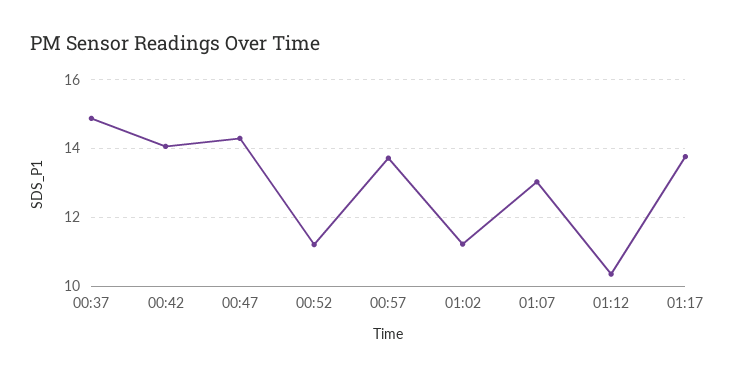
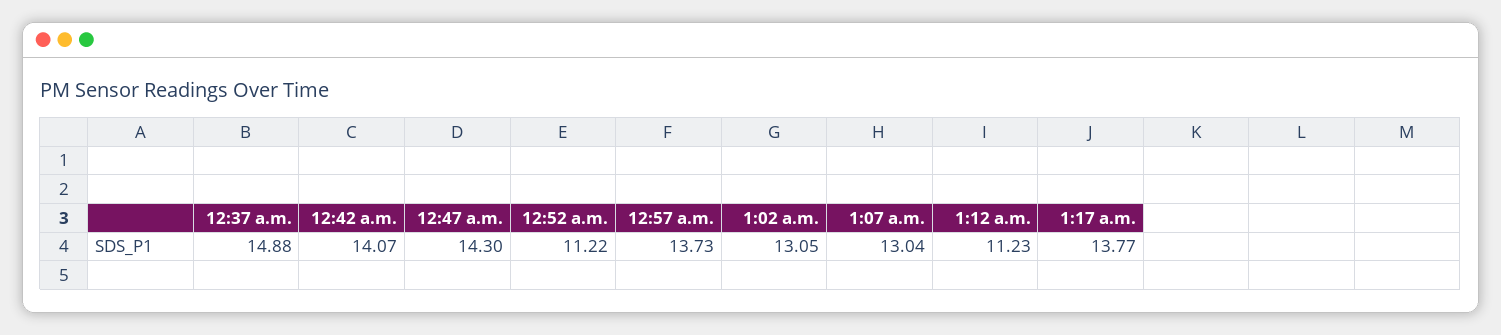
  {
    "00:37": 14.88,
    "00:42": 14.07,
    "00:47": 14.3,
    "00:52": 11.22,
    "00:57": 13.73,
-   "01:02": 11.2,
+   "01:02": 13.05,
    "01:07": 13.04,
-   "01:12": 10.4,
+   "01:12": 11.23,
    "01:17": 13.77
  }

